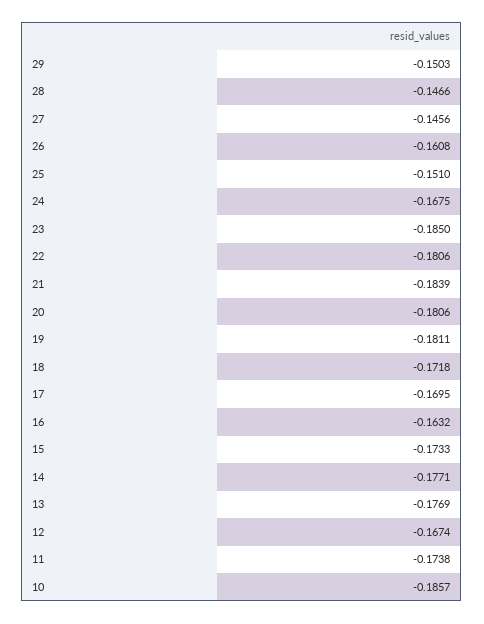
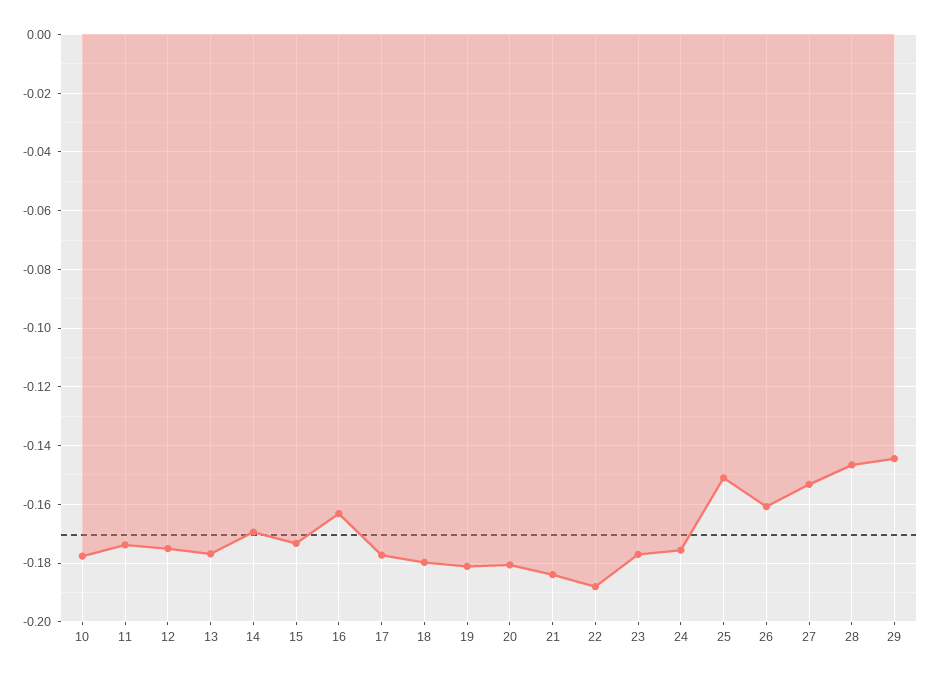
  {
-   "29": -0.1503,
+   "29": -0.145,
    "28": -0.1466,
-   "27": -0.1456,
+   "27": -0.1525,
    "26": -0.1608,
    "25": -0.151,
-   "24": -0.1675,
+   "24": -0.175,
-   "23": -0.185,
+   "23": -0.1775,
-   "22": -0.1806,
+   "22": -0.1875,
    "21": -0.1839,
    "20": -0.1806,
    "19": -0.1811,
-   "18": -0.1718,
+   "18": -0.18,
-   "17": -0.1695,
+   "17": -0.1775,
    "16": -0.1632,
    "15": -0.1733,
-   "14": -0.1771,
+   "14": -0.17,
    "13": -0.1769,
-   "12": -0.1674,
+   "12": -0.175,
    "11": -0.1738,
-   "10": -0.1857
+   "10": -0.1775
  }

